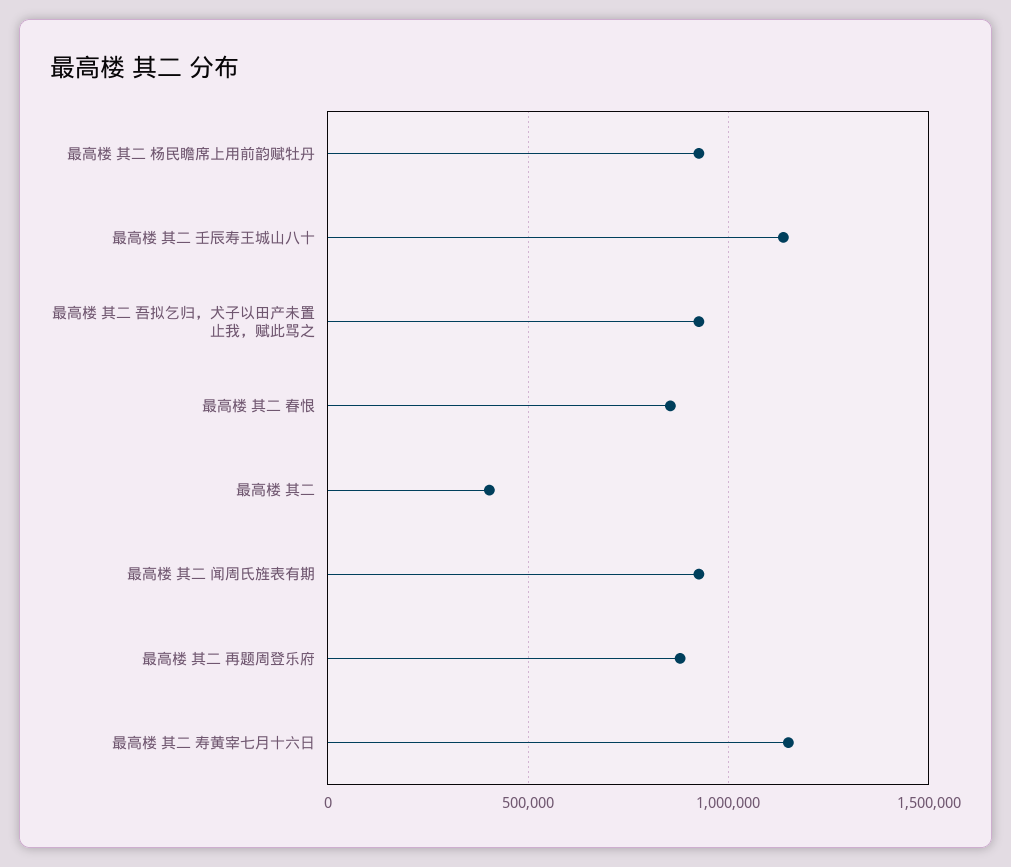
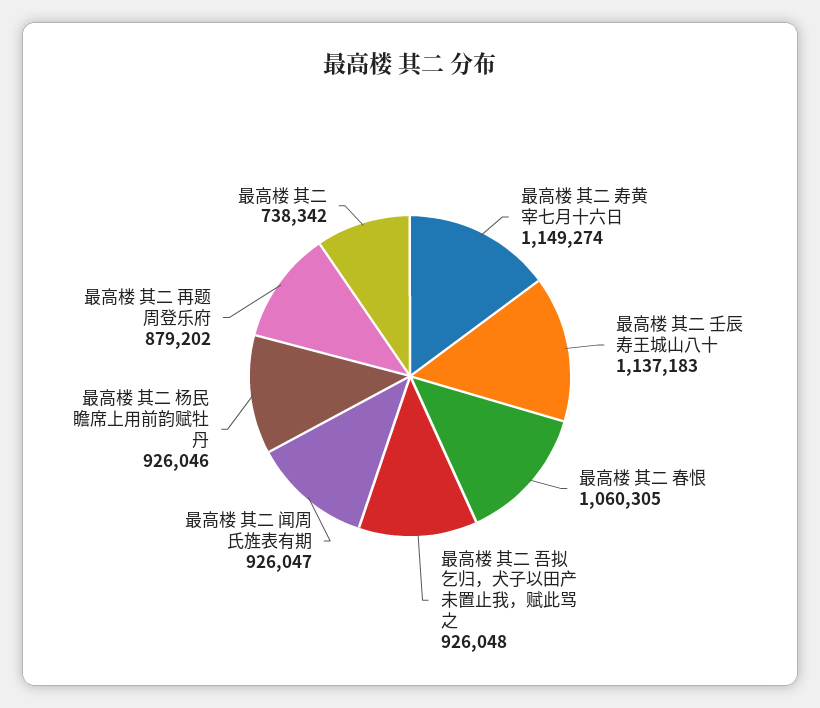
  {
    "最高楼 其二 杨民瞻席上用前韵赋牡丹": 926046,
    "最高楼 其二 壬辰寿王城山八十": 1137183,
    "最高楼 其二 吾拟乞归，犬子以田产未置止我，赋此骂之": 926048,
-   "最高楼 其二 春恨": 850000,
+   "最高楼 其二 春恨": 1060305,
-   "最高楼 其二": 400000,
+   "最高楼 其二": 738342,
    "最高楼 其二 闻周氏旌表有期": 926047,
    "最高楼 其二 再题周登乐府": 879202,
    "最高楼 其二 寿黄宰七月十六日": 1149274
  }

